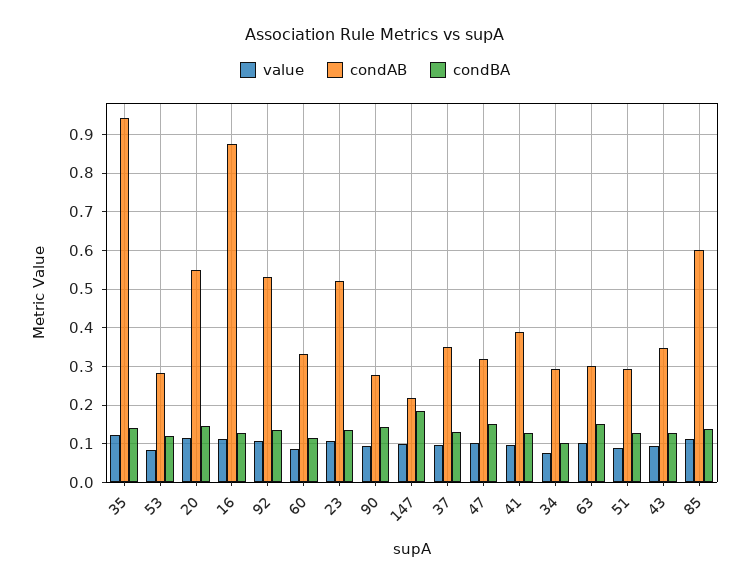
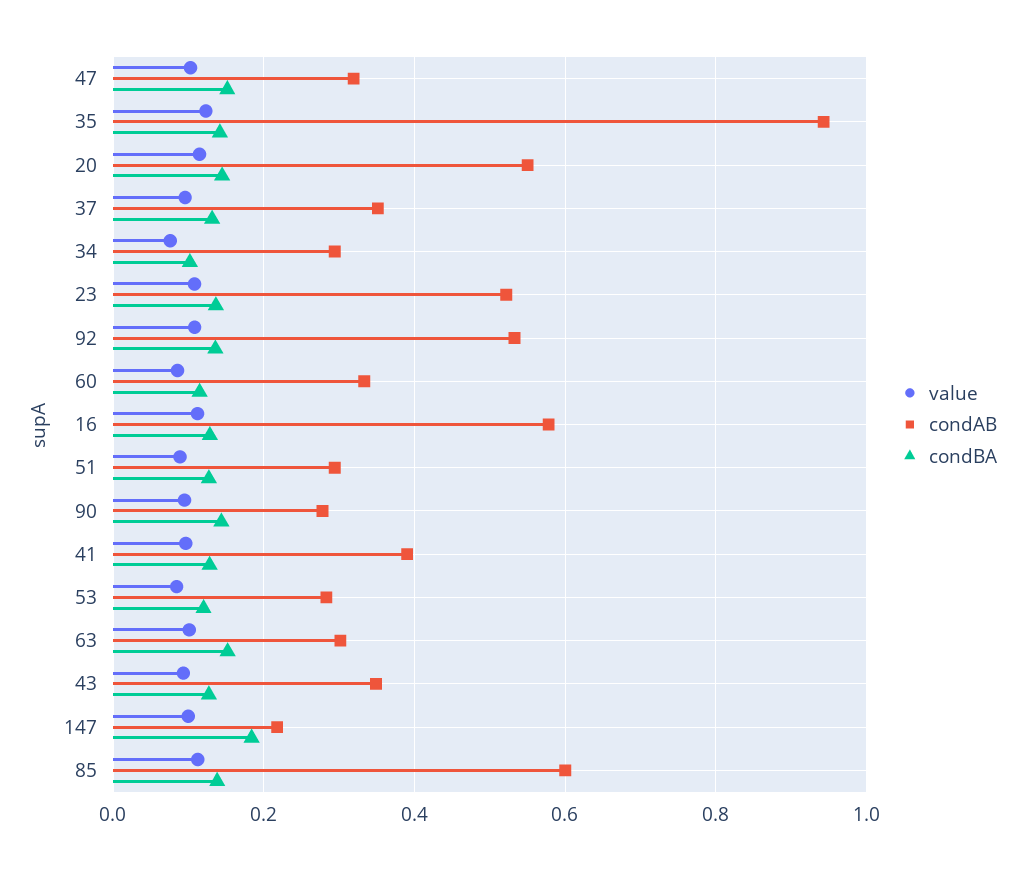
  {
    "value": {
      "35": 0.12,
      "53": 0.08,
      "20": 0.12,
      "16": 0.12,
      "92": 0.1,
      "60": 0.08,
      "23": 0.1,
      "90": 0.1,
      "147": 0.1,
      "37": 0.1,
      "47": 0.1,
      "41": 0.1,
      "34": 0.08,
      "63": 0.1,
      "51": 0.08,
      "43": 0.1,
      "85": 0.12
    },
    "condAB": {
      "35": 0.94,
      "53": 0.28,
      "20": 0.56,
-     "16": 0.88,
+     "16": 0.58,
      "92": 0.54,
      "60": 0.34,
      "23": 0.52,
      "90": 0.28,
      "147": 0.22,
      "37": 0.36,
      "47": 0.32,
      "41": 0.4,
      "34": 0.3,
      "63": 0.3,
      "51": 0.3,
      "43": 0.34,
      "85": 0.6
    },
    "condBA": {
      "35": 0.14,
      "53": 0.12,
      "20": 0.14,
      "16": 0.12,
      "92": 0.14,
      "60": 0.12,
      "23": 0.14,
      "90": 0.14,
      "147": 0.18,
      "37": 0.14,
      "47": 0.16,
      "41": 0.12,
      "34": 0.1,
      "63": 0.16,
      "51": 0.12,
      "43": 0.12,
      "85": 0.14
    }
  }

